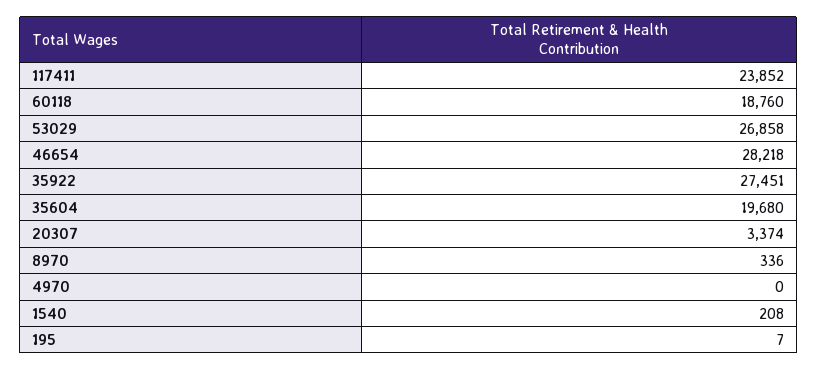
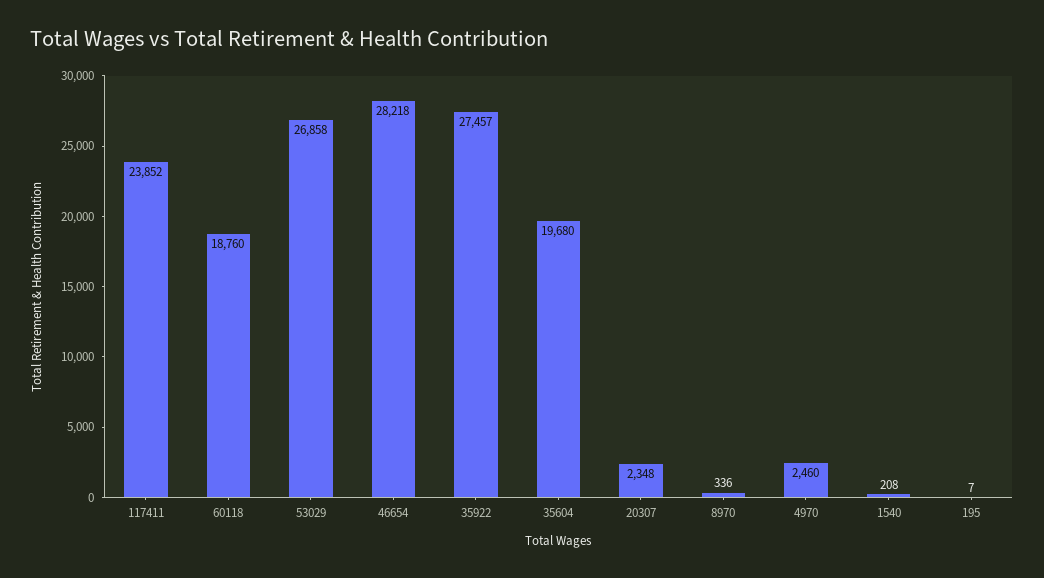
  {
    "117411": 23852,
    "60118": 18760,
    "53029": 26858,
    "46654": 28218,
-   "35922": 27451,
+   "35922": 27457,
    "35604": 19680,
-   "20307": 3374,
+   "20307": 2348,
    "8970": 336,
-   "4970": 0,
+   "4970": 2460,
    "1540": 208,
    "195": 7
  }

